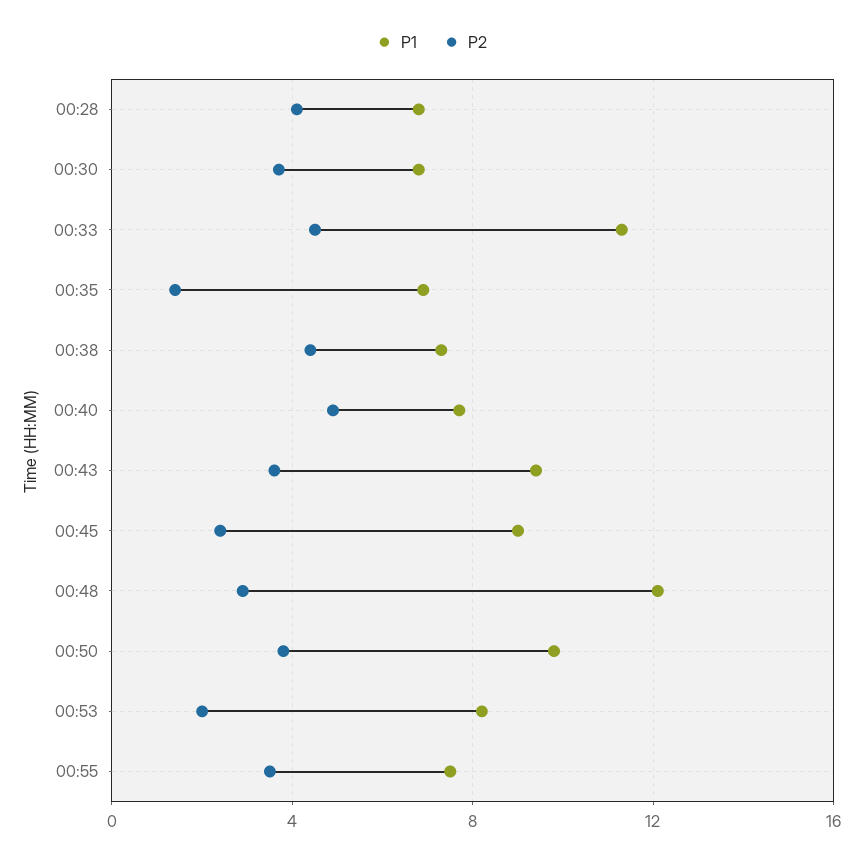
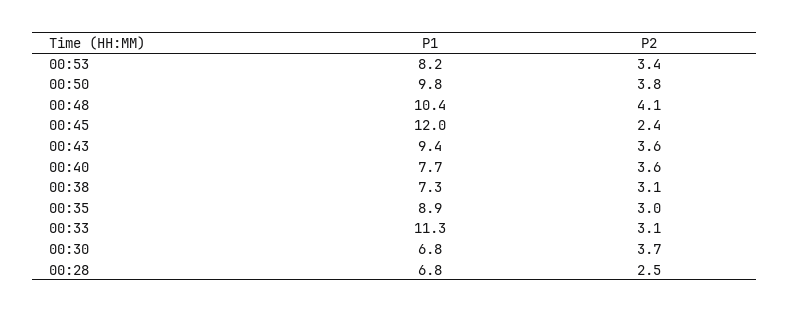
  {
    "P1": {
      "00:28": 6.8,
      "00:30": 6.8,
      "00:33": 11.3,
-     "00:35": 7,
+     "00:35": 8.9,
      "00:38": 7.3,
      "00:40": 7.7,
      "00:43": 9.4,
-     "00:45": 9,
+     "00:45": 12,
-     "00:48": 12,
+     "00:48": 10.4,
      "00:50": 9.8,
-     "00:53": 8.2,
+     "00:53": 8.2
-     "00:55": 7.5
    },
    "P2": {
-     "00:28": 4,
+     "00:28": 2.5,
      "00:30": 3.7,
-     "00:33": 4.5,
+     "00:33": 3.1,
-     "00:35": 1.5,
+     "00:35": 3,
-     "00:38": 4.5,
+     "00:38": 3.1,
-     "00:40": 5,
+     "00:40": 3.6,
      "00:43": 3.6,
      "00:45": 2.4,
-     "00:48": 3,
+     "00:48": 4.1,
      "00:50": 3.8,
-     "00:53": 2,
+     "00:53": 3.4
-     "00:55": 3.5
    }
  }

